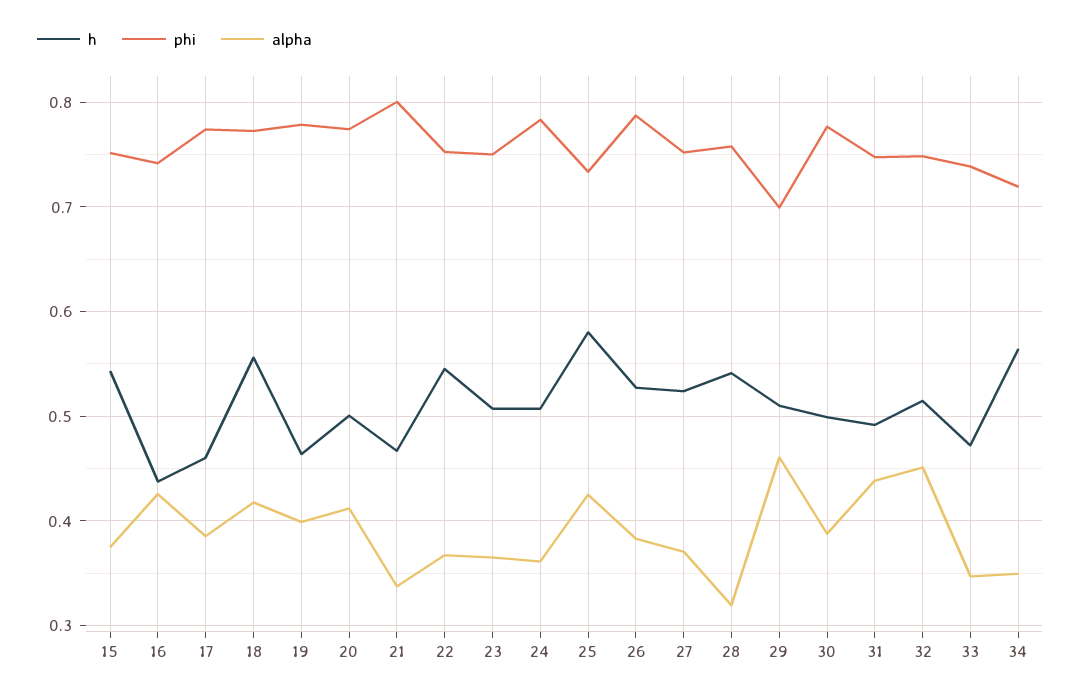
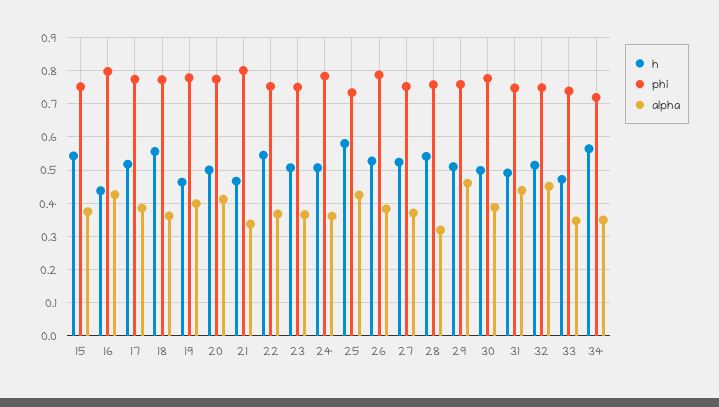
  {
    "h": {
      "15": 0.54,
      "16": 0.44,
-     "17": 0.46,
+     "17": 0.52,
      "18": 0.56,
      "19": 0.46,
      "20": 0.5,
      "21": 0.47,
      "22": 0.55,
      "23": 0.51,
      "24": 0.51,
      "25": 0.58,
      "26": 0.53,
      "27": 0.52,
      "28": 0.54,
      "29": 0.51,
      "30": 0.5,
      "31": 0.49,
      "32": 0.51,
      "33": 0.47,
      "34": 0.56
    },
    "phi": {
      "15": 0.75,
-     "16": 0.74,
+     "16": 0.8,
      "17": 0.77,
      "18": 0.77,
      "19": 0.78,
      "20": 0.77,
      "21": 0.8,
      "22": 0.75,
      "23": 0.75,
      "24": 0.78,
      "25": 0.73,
      "26": 0.79,
      "27": 0.75,
      "28": 0.76,
-     "29": 0.7,
+     "29": 0.76,
      "30": 0.78,
      "31": 0.75,
      "32": 0.75,
      "33": 0.74,
      "34": 0.72
    },
    "alpha": {
      "15": 0.37,
      "16": 0.43,
      "17": 0.39,
-     "18": 0.42,
+     "18": 0.36,
      "19": 0.4,
      "20": 0.41,
      "21": 0.34,
      "22": 0.37,
      "23": 0.37,
      "24": 0.36,
      "25": 0.43,
      "26": 0.38,
      "27": 0.37,
      "28": 0.32,
      "29": 0.46,
      "30": 0.39,
      "31": 0.44,
      "32": 0.45,
      "33": 0.35,
      "34": 0.35
    }
  }

